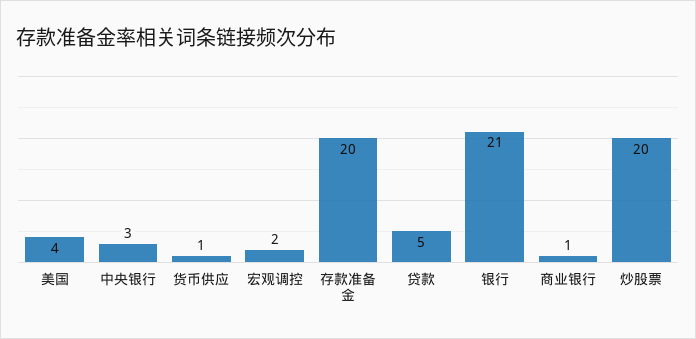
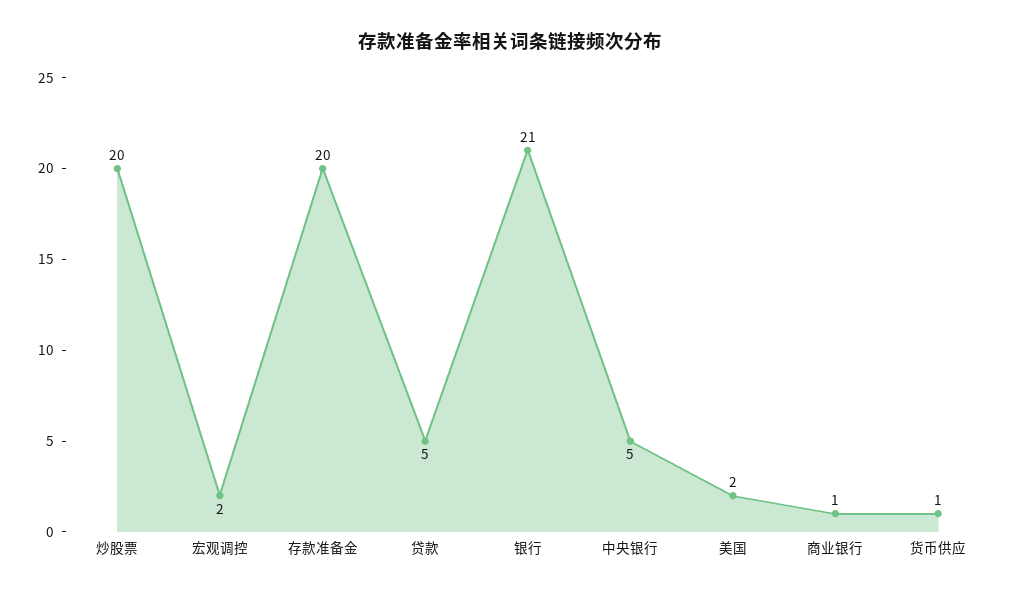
  {
-   "美国": 4,
+   "美国": 2,
-   "中央银行": 3,
+   "中央银行": 5,
    "货币供应": 1,
    "宏观调控": 2,
    "存款准备金": 20,
    "贷款": 5,
    "银行": 21,
    "商业银行": 1,
    "炒股票": 20
  }

